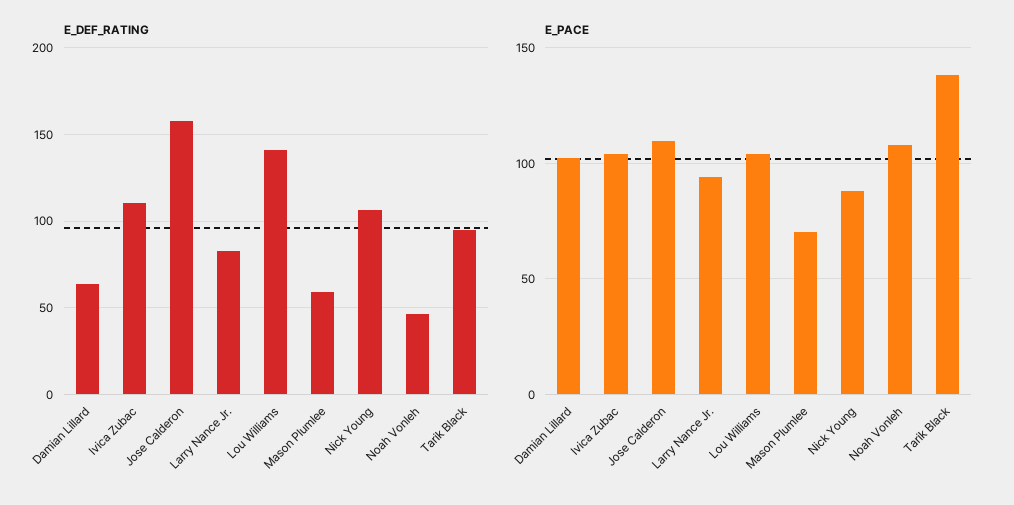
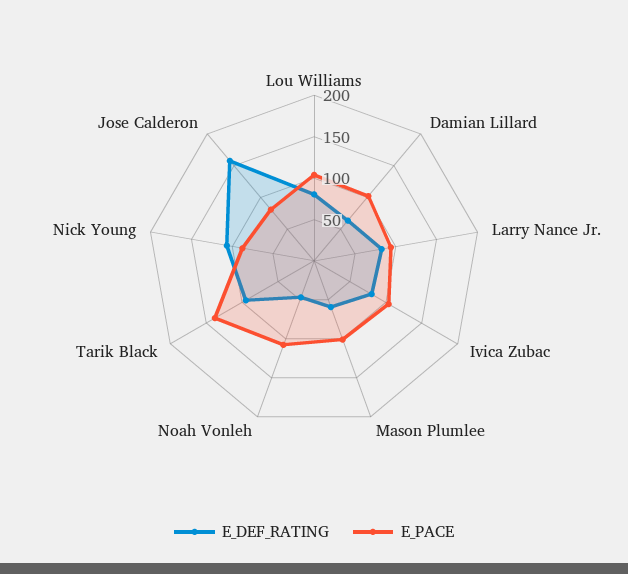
  {
    "E_DEF_RATING": {
      "Damian Lillard": 65,
-     "Ivica Zubac": 110,
+     "Ivica Zubac": 80,
      "Jose Calderon": 160,
      "Larry Nance Jr.": 85,
-     "Lou Williams": 140,
+     "Lou Williams": 80,
      "Mason Plumlee": 60,
      "Nick Young": 105,
      "Noah Vonleh": 45,
      "Tarik Black": 95
    },
    "E_PACE": {
      "Damian Lillard": 100,
      "Ivica Zubac": 105,
-     "Jose Calderon": 110,
+     "Jose Calderon": 80,
      "Larry Nance Jr.": 95,
      "Lou Williams": 105,
-     "Mason Plumlee": 70,
+     "Mason Plumlee": 100,
      "Nick Young": 90,
      "Noah Vonleh": 110,
      "Tarik Black": 140
    }
  }

